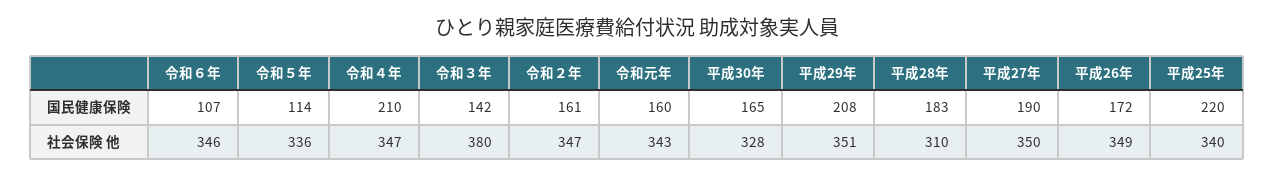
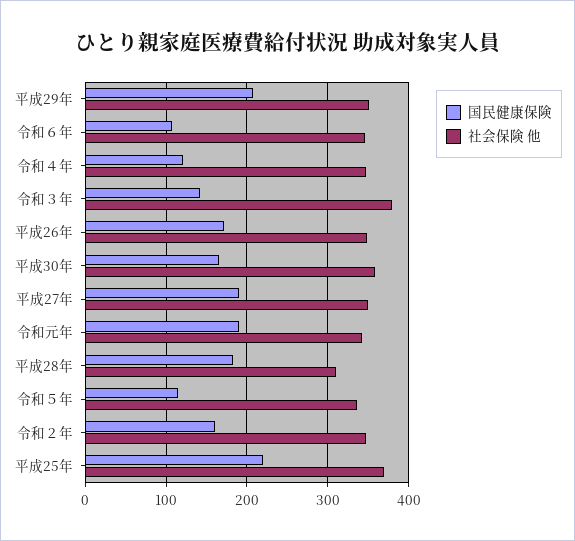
  {
    "国民健康保険": {
      "令和６年": 107,
      "令和５年": 114,
-     "令和４年": 210,
+     "令和４年": 120,
      "令和３年": 142,
      "令和２年": 161,
-     "令和元年": 160,
+     "令和元年": 190,
      "平成30年": 165,
      "平成29年": 208,
      "平成28年": 183,
      "平成27年": 190,
      "平成26年": 172,
      "平成25年": 220
    },
    "社会保険 他": {
      "令和６年": 346,
      "令和５年": 336,
      "令和４年": 347,
      "令和３年": 380,
      "令和２年": 347,
      "令和元年": 343,
-     "平成30年": 328,
+     "平成30年": 360,
      "平成29年": 351,
      "平成28年": 310,
      "平成27年": 350,
      "平成26年": 349,
-     "平成25年": 340
+     "平成25年": 370
    }
  }

